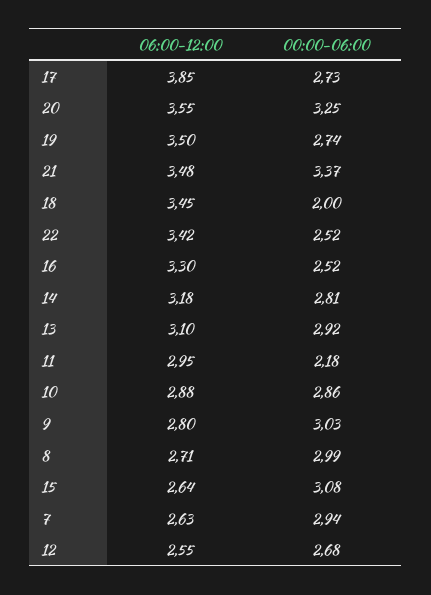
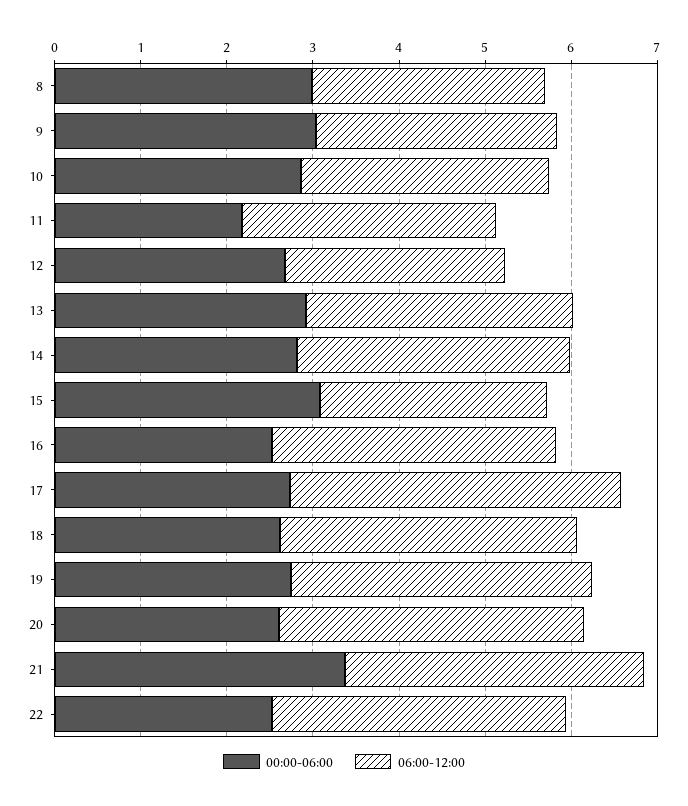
  {
    "06:00-12:00": {
      "17": 3.85,
      "20": 3.55,
      "19": 3.5,
      "21": 3.48,
      "18": 3.45,
      "22": 3.42,
      "16": 3.3,
      "14": 3.18,
      "13": 3.1,
      "11": 2.95,
      "10": 2.88,
      "9": 2.8,
      "8": 2.71,
      "15": 2.64,
-     "7": 2.63,
      "12": 2.55
    },
    "00:00-06:00": {
      "17": 2.73,
-     "20": 3.25,
+     "20": 2.6,
      "19": 2.74,
      "21": 3.37,
-     "18": 2,
+     "18": 2.6,
      "22": 2.52,
      "16": 2.52,
      "14": 2.81,
      "13": 2.92,
      "11": 2.18,
      "10": 2.86,
      "9": 3.03,
      "8": 2.99,
      "15": 3.08,
-     "7": 2.94,
      "12": 2.68
    }
  }

